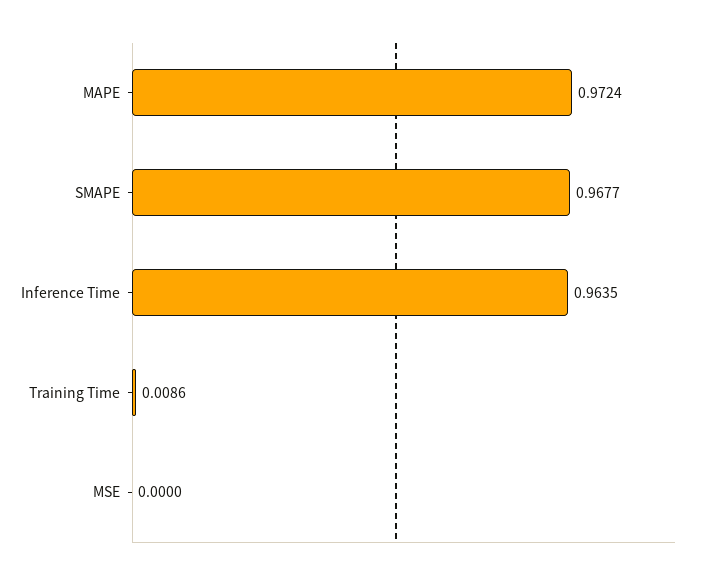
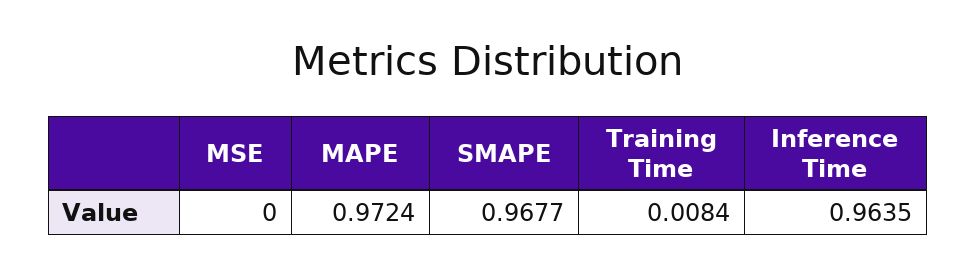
  {
    "MAPE": 0.9724,
    "SMAPE": 0.9677,
    "Inference Time": 0.9635,
-   "Training Time": 0.0086,
+   "Training Time": 0.0084,
    "MSE": 0
  }

